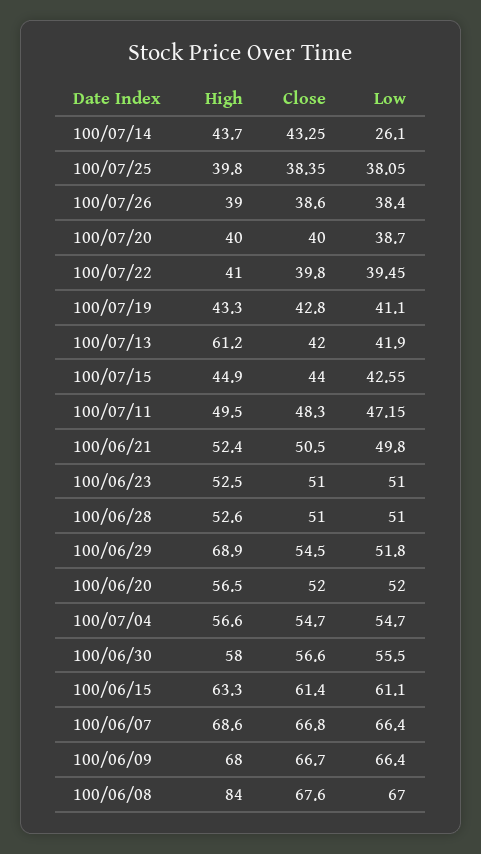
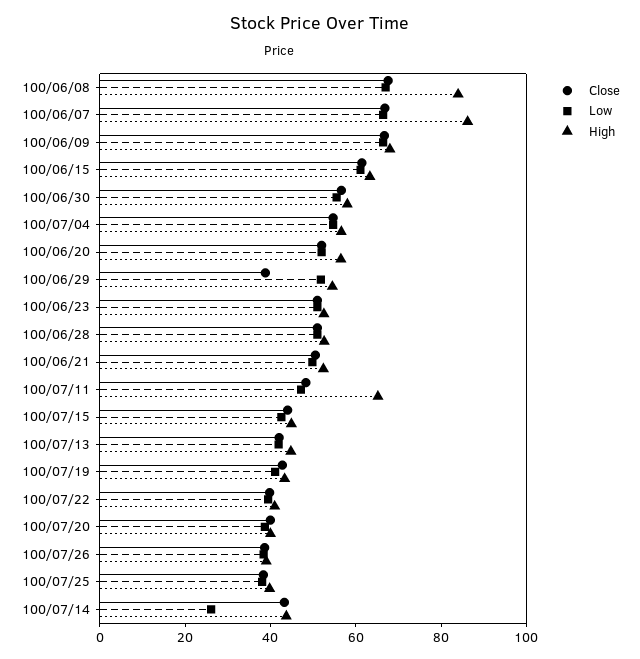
  {
    "High": {
      "100/07/14": 43.7,
      "100/07/25": 39.8,
      "100/07/26": 39,
      "100/07/20": 40,
      "100/07/22": 41,
      "100/07/19": 43.3,
-     "100/07/13": 61.2,
+     "100/07/13": 45,
      "100/07/15": 44.9,
-     "100/07/11": 49.5,
+     "100/07/11": 65,
      "100/06/21": 52.4,
      "100/06/23": 52.5,
      "100/06/28": 52.6,
-     "100/06/29": 68.9,
+     "100/06/29": 55,
      "100/06/20": 56.5,
      "100/07/04": 56.6,
      "100/06/30": 58,
      "100/06/15": 63.3,
-     "100/06/07": 68.6,
+     "100/06/07": 85,
      "100/06/09": 68,
      "100/06/08": 84
    },
    "Close": {
      "100/07/14": 43.25,
      "100/07/25": 38.35,
      "100/07/26": 38.6,
      "100/07/20": 40,
      "100/07/22": 39.8,
      "100/07/19": 42.8,
      "100/07/13": 42,
      "100/07/15": 44,
      "100/07/11": 48.3,
      "100/06/21": 50.5,
      "100/06/23": 51,
      "100/06/28": 51,
-     "100/06/29": 54.5,
+     "100/06/29": 40,
      "100/06/20": 52,
      "100/07/04": 54.7,
      "100/06/30": 56.6,
      "100/06/15": 61.4,
      "100/06/07": 66.8,
      "100/06/09": 66.7,
      "100/06/08": 67.6
    },
    "Low": {
      "100/07/14": 26.1,
      "100/07/25": 38.05,
      "100/07/26": 38.4,
      "100/07/20": 38.7,
      "100/07/22": 39.45,
      "100/07/19": 41.1,
      "100/07/13": 41.9,
      "100/07/15": 42.55,
      "100/07/11": 47.15,
      "100/06/21": 49.8,
      "100/06/23": 51,
      "100/06/28": 51,
      "100/06/29": 51.8,
      "100/06/20": 52,
      "100/07/04": 54.7,
      "100/06/30": 55.5,
      "100/06/15": 61.1,
      "100/06/07": 66.4,
      "100/06/09": 66.4,
      "100/06/08": 67
    }
  }

